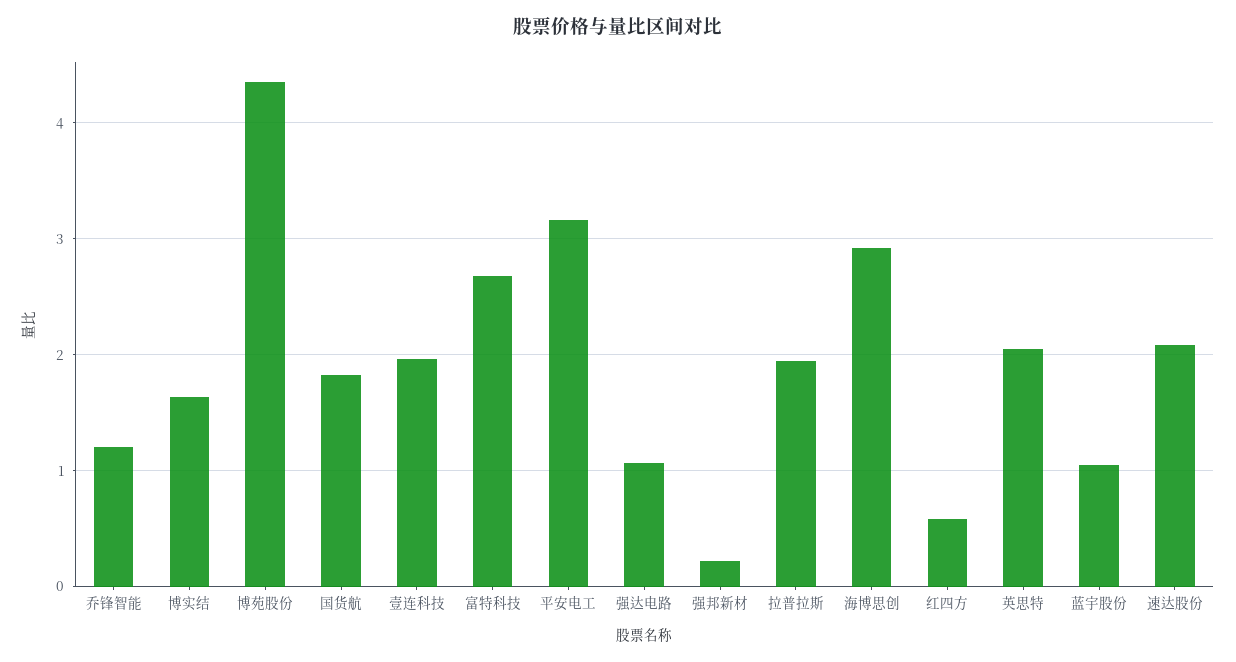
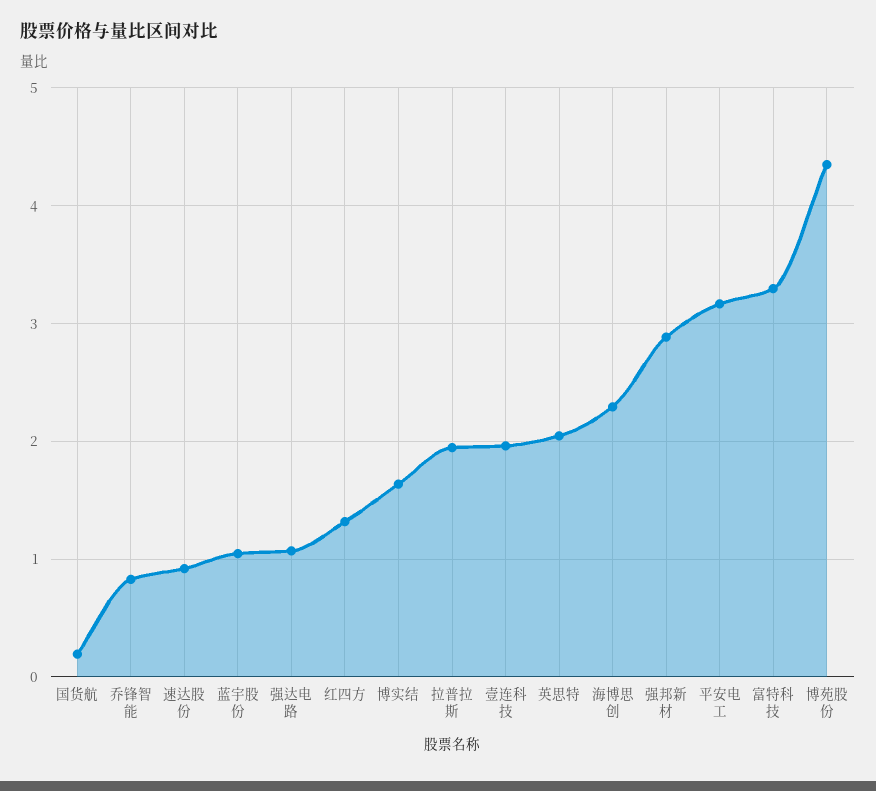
  {
-   "乔锋智能": 1.2,
+   "乔锋智能": 0.8,
    "博实结": 1.6,
    "博苑股份": 4.3,
-   "国货航": 1.8,
+   "国货航": 0.2,
    "壹连科技": 2,
-   "富特科技": 2.7,
+   "富特科技": 3.3,
    "平安电工": 3.2,
    "强达电路": 1.1,
-   "强邦新材": 0.2,
+   "强邦新材": 2.9,
    "拉普拉斯": 1.9,
-   "海博思创": 2.9,
+   "海博思创": 2.3,
-   "红四方": 0.6,
+   "红四方": 1.3,
    "英思特": 2,
    "蓝宇股份": 1,
-   "速达股份": 2.1
+   "速达股份": 0.9
  }

